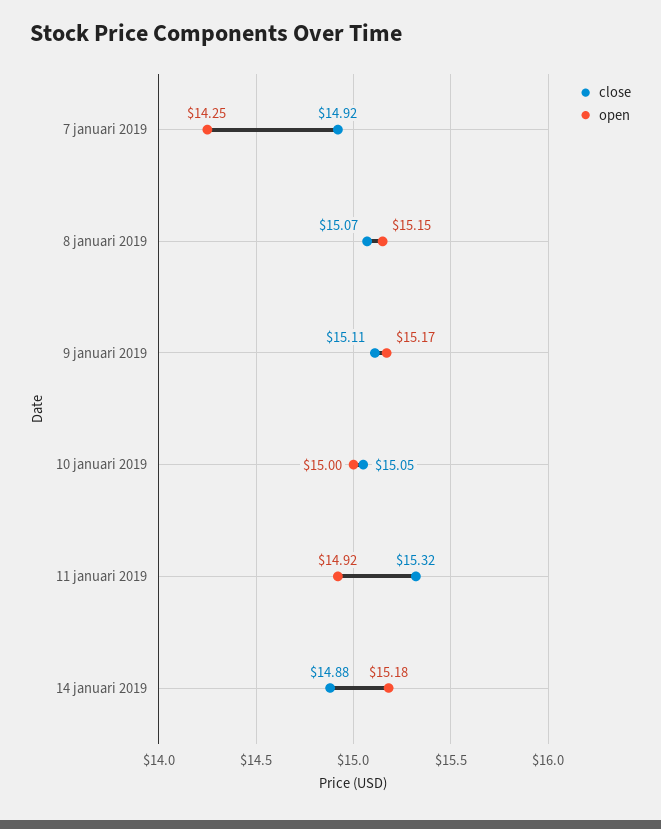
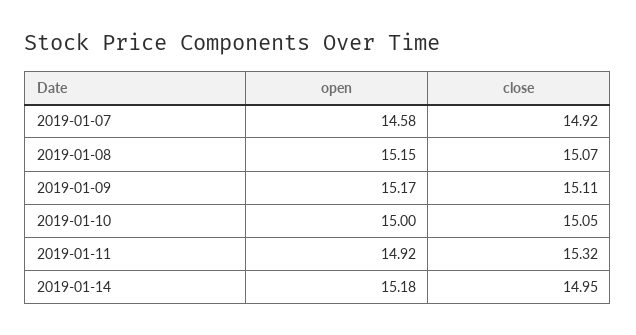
  {
    "close": {
      "7 januari 2019": 14.92,
      "8 januari 2019": 15.07,
      "9 januari 2019": 15.11,
      "10 januari 2019": 15.05,
      "11 januari 2019": 15.32,
-     "14 januari 2019": 14.88
+     "14 januari 2019": 14.95
    },
    "open": {
-     "7 januari 2019": 14.25,
+     "7 januari 2019": 14.58,
      "8 januari 2019": 15.15,
      "9 januari 2019": 15.17,
      "10 januari 2019": 15,
      "11 januari 2019": 14.92,
      "14 januari 2019": 15.18
    }
  }

